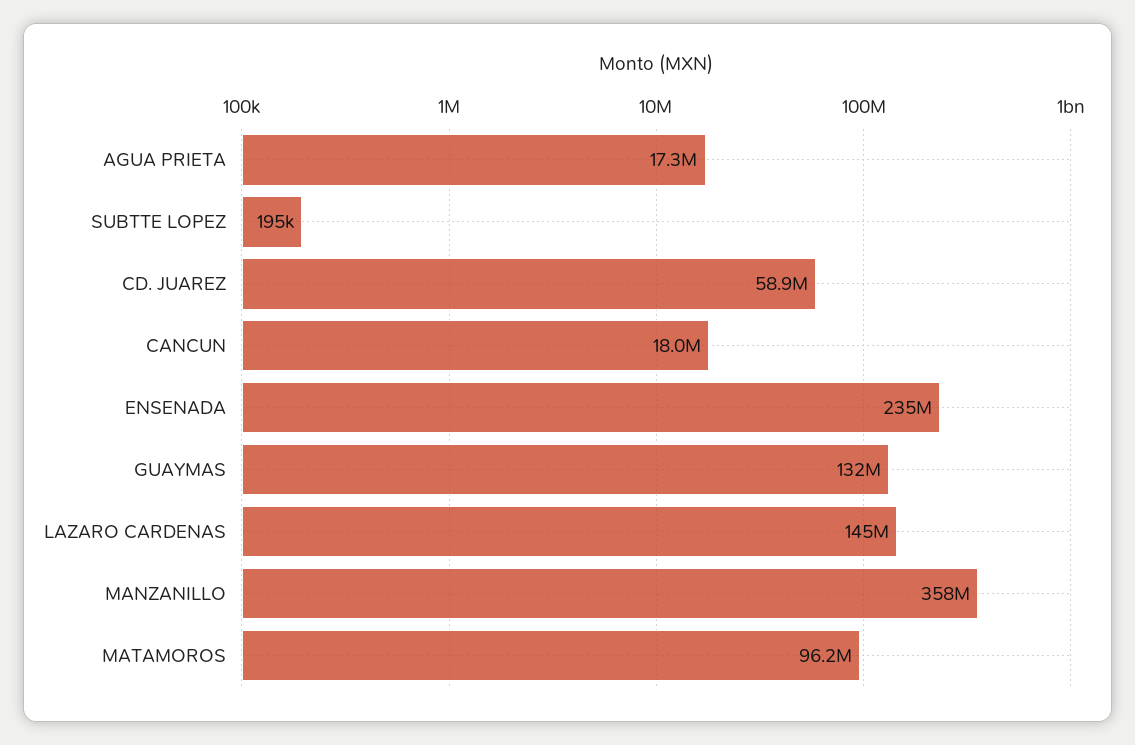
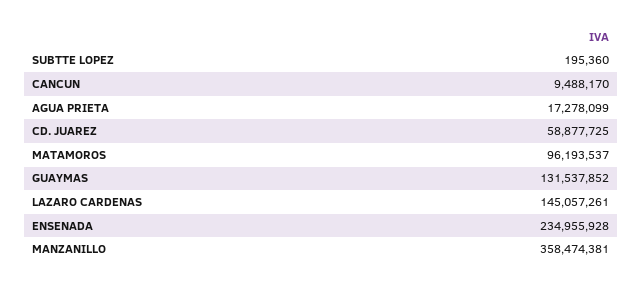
  {
    "AGUA PRIETA": 17278099,
    "SUBTTE LOPEZ": 195360,
    "CD. JUAREZ": 58877725,
-   "CANCUN": 18000000,
+   "CANCUN": 9488170,
    "ENSENADA": 234955928,
    "GUAYMAS": 131537852,
    "LAZARO CARDENAS": 145057261,
    "MANZANILLO": 358474381,
    "MATAMOROS": 96193537
  }

